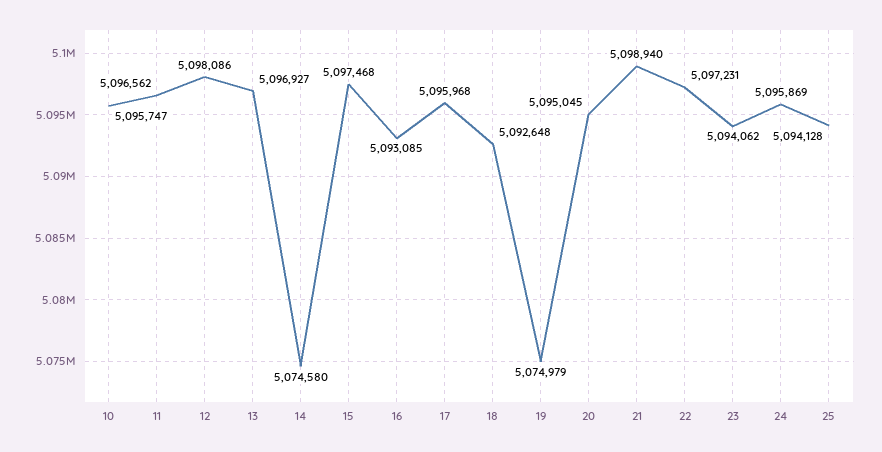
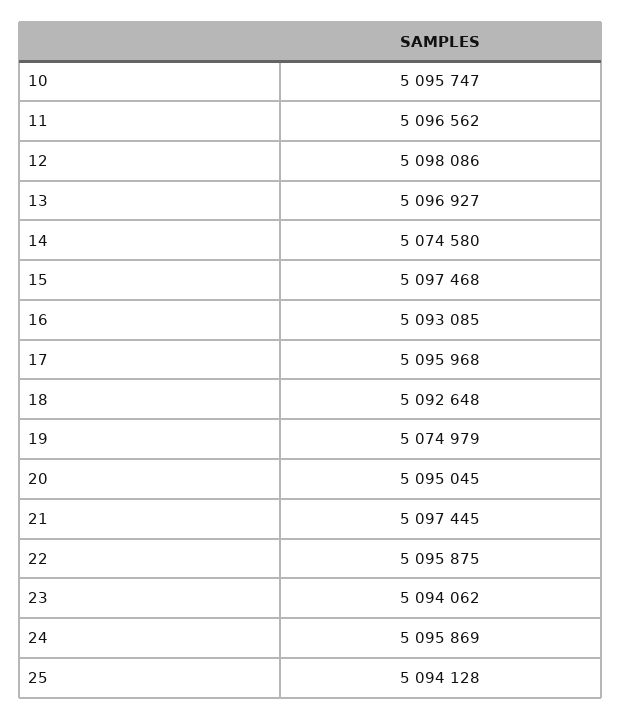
  {
    "10": 5095747,
    "11": 5096562,
    "12": 5098086,
    "13": 5096927,
    "14": 5074580,
    "15": 5097468,
    "16": 5093085,
    "17": 5095968,
    "18": 5092648,
    "19": 5074979,
    "20": 5095045,
-   "21": 5098940,
+   "21": 5097445,
-   "22": 5097231,
+   "22": 5095875,
    "23": 5094062,
    "24": 5095869,
    "25": 5094128
  }

